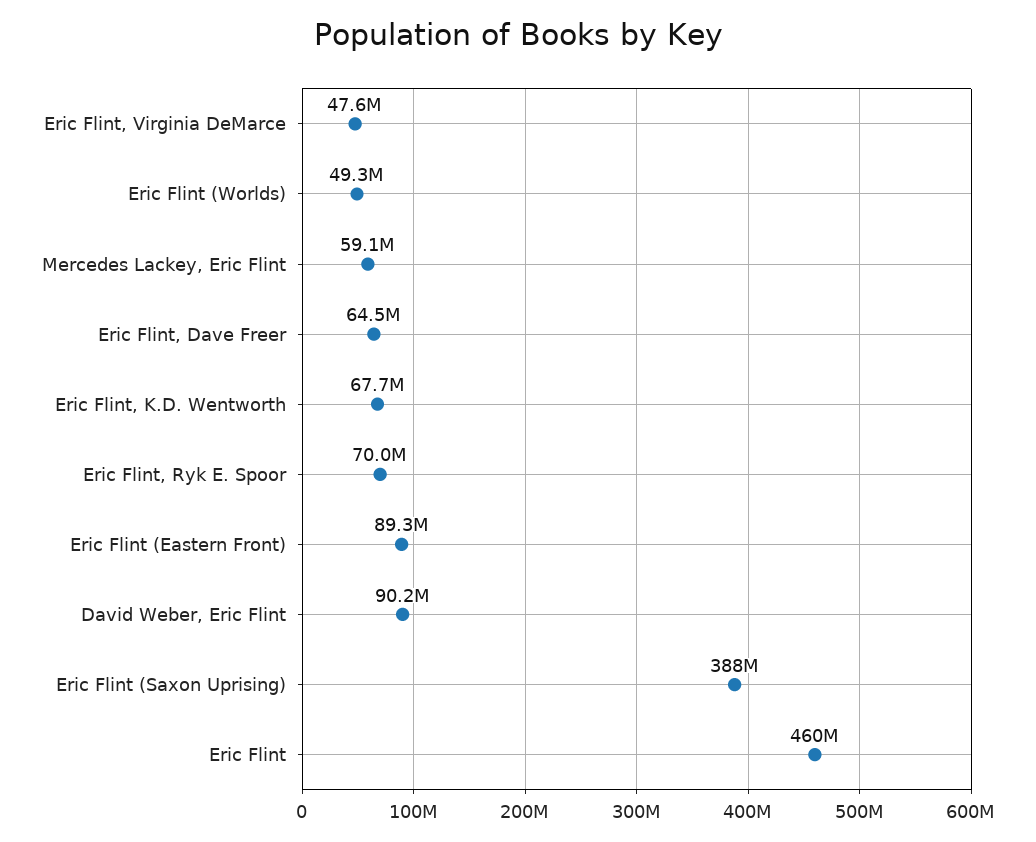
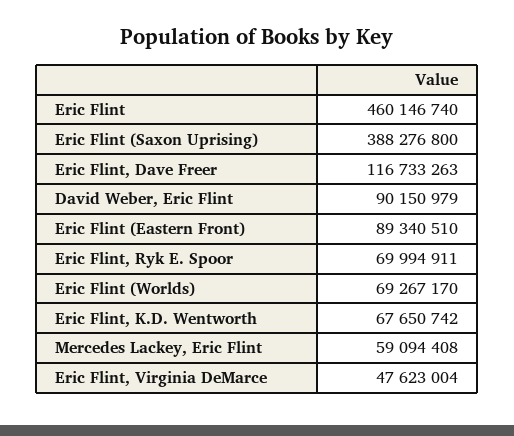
  {
    "Eric Flint, Virginia DeMarce": 47623004,
-   "Eric Flint (Worlds)": 49300000,
+   "Eric Flint (Worlds)": 69267170,
    "Mercedes Lackey, Eric Flint": 59094408,
-   "Eric Flint, Dave Freer": 64500000,
+   "Eric Flint, Dave Freer": 116733263,
    "Eric Flint, K.D. Wentworth": 67650742,
    "Eric Flint, Ryk E. Spoor": 69994911,
    "Eric Flint (Eastern Front)": 89340510,
    "David Weber, Eric Flint": 90150979,
    "Eric Flint (Saxon Uprising)": 388276800,
    "Eric Flint": 460146740
  }

